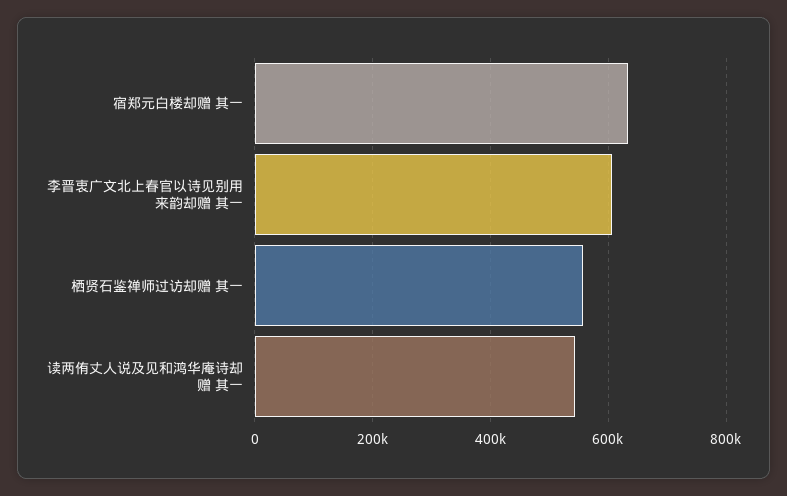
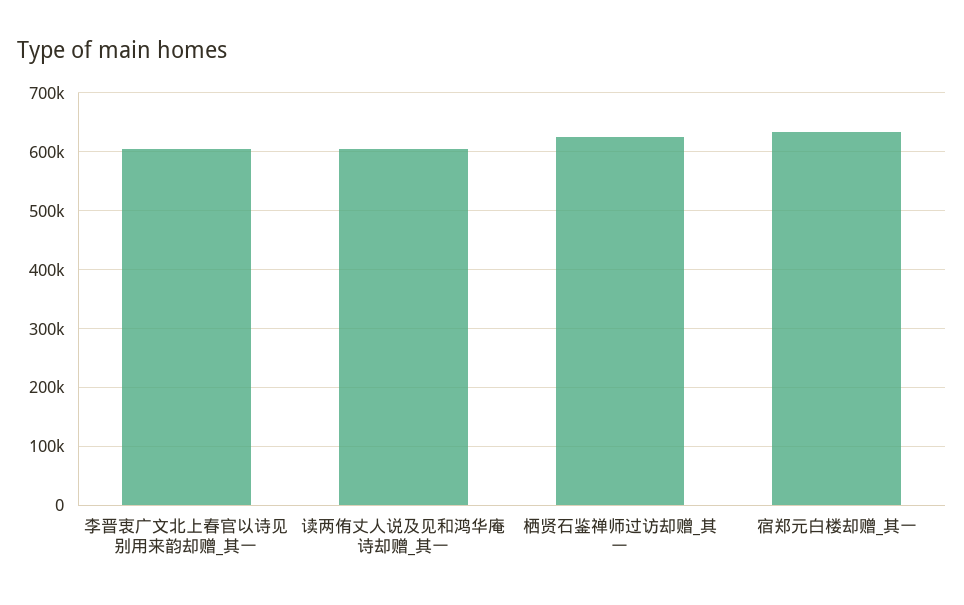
  {
    "宿郑元白楼却赠 其一": 640000,
    "李晋衷广文北上春官以诗见别用来韵却赠 其一": 600000,
-   "栖贤石鉴禅师过访却赠 其一": 560000,
+   "栖贤石鉴禅师过访却赠 其一": 620000,
-   "读两侑丈人说及见和鸿华庵诗却赠 其一": 540000
+   "读两侑丈人说及见和鸿华庵诗却赠 其一": 600000
  }

